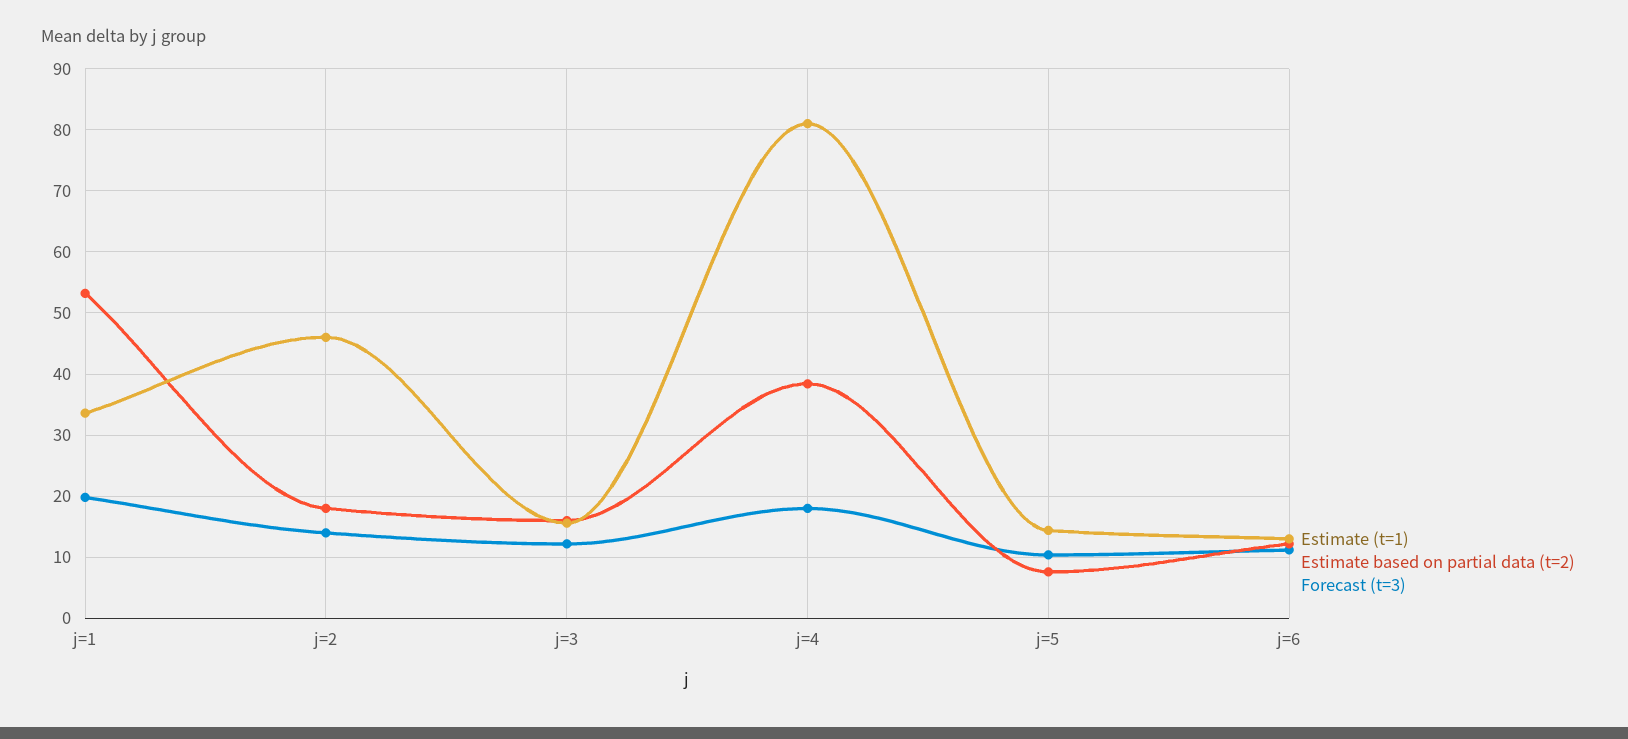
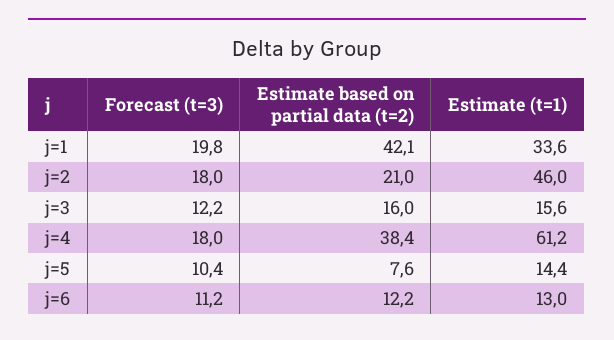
  {
    "Estimate (t=1)": {
      "j=1": 33.6,
      "j=2": 46,
      "j=3": 15.6,
-     "j=4": 81,
+     "j=4": 61.2,
      "j=5": 14.4,
      "j=6": 13
    },
    "Estimate based on partial data (t=2)": {
-     "j=1": 53,
+     "j=1": 42.1,
-     "j=2": 18,
+     "j=2": 21,
      "j=3": 16,
      "j=4": 38.4,
      "j=5": 7.6,
      "j=6": 12.2
    },
    "Forecast (t=3)": {
      "j=1": 19.8,
-     "j=2": 14,
+     "j=2": 18,
      "j=3": 12.2,
      "j=4": 18,
      "j=5": 10.4,
      "j=6": 11.2
    }
  }

